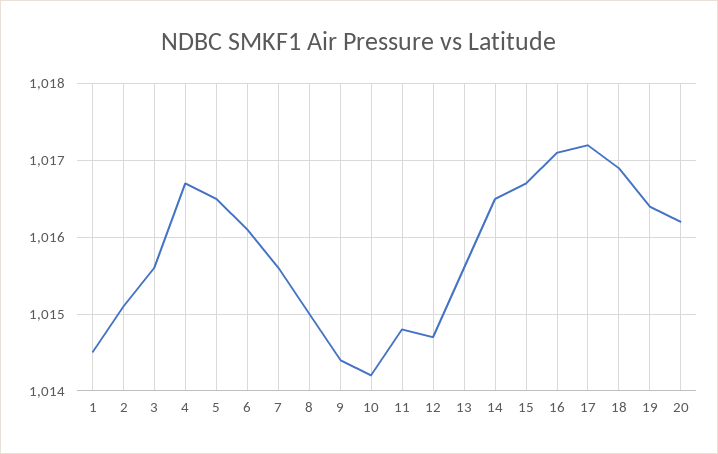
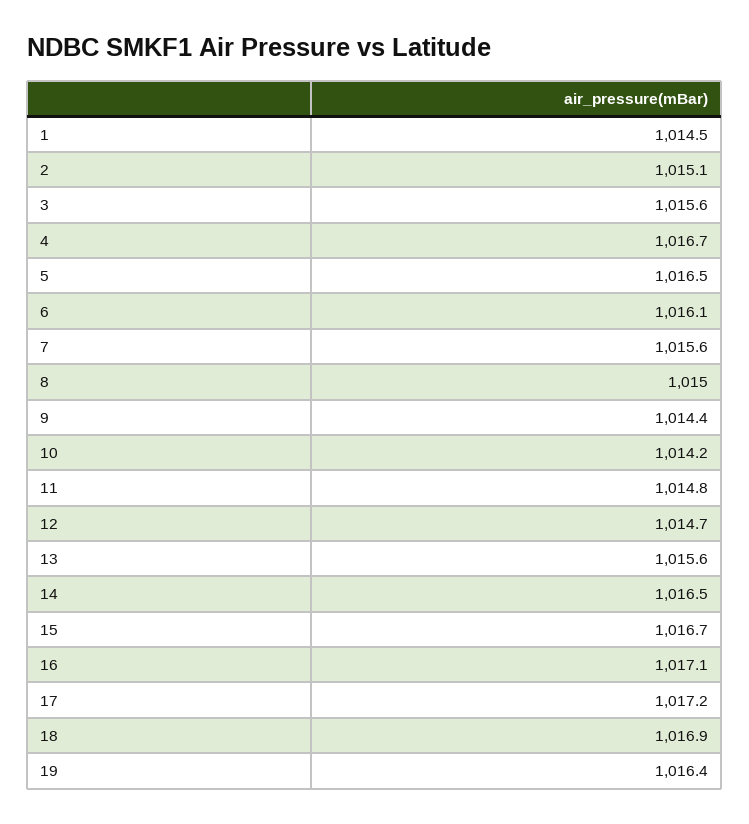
  {
    "1": 1014.5,
    "2": 1015.1,
    "3": 1015.6,
    "4": 1016.7,
    "5": 1016.5,
    "6": 1016.1,
    "7": 1015.6,
    "8": 1015,
    "9": 1014.4,
    "10": 1014.2,
    "11": 1014.8,
    "12": 1014.7,
    "13": 1015.6,
    "14": 1016.5,
    "15": 1016.7,
    "16": 1017.1,
    "17": 1017.2,
    "18": 1016.9,
-   "19": 1016.4,
+   "19": 1016.4
-   "20": 1016.2
  }

